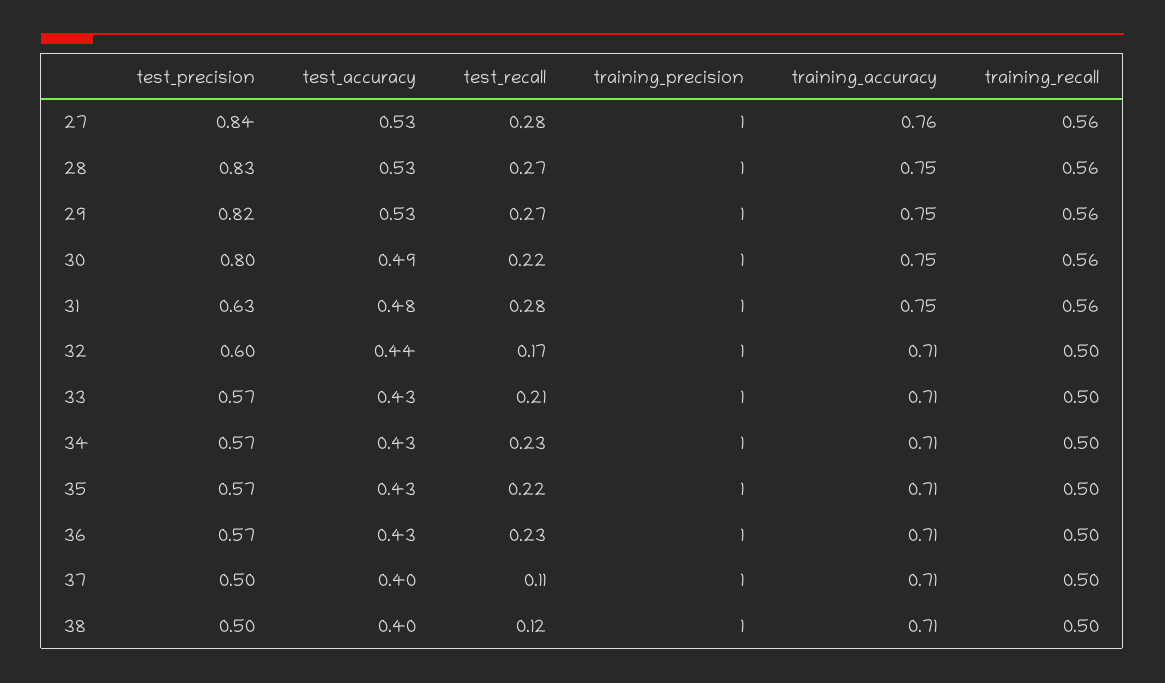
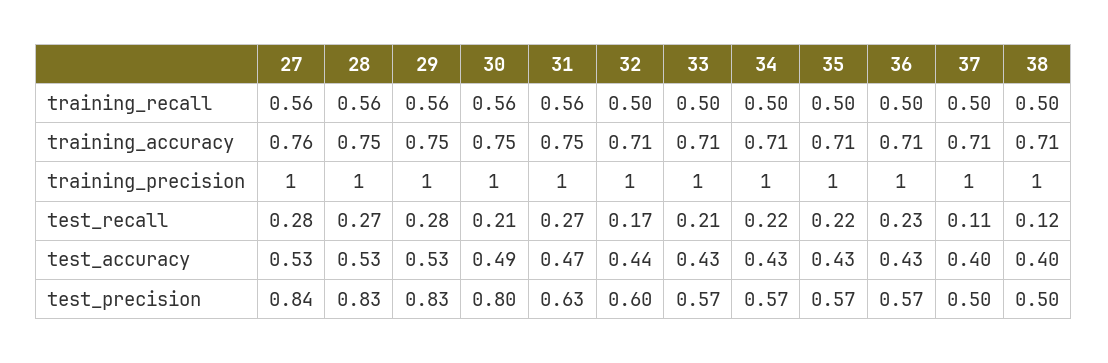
  {
    "test_precision": {
      "27": 0.84,
      "28": 0.83,
-     "29": 0.82,
+     "29": 0.83,
      "30": 0.8,
      "31": 0.63,
      "32": 0.6,
      "33": 0.57,
      "34": 0.57,
      "35": 0.57,
      "36": 0.57,
      "37": 0.5,
      "38": 0.5
    },
    "test_accuracy": {
      "27": 0.53,
      "28": 0.53,
      "29": 0.53,
      "30": 0.49,
-     "31": 0.48,
+     "31": 0.47,
      "32": 0.44,
      "33": 0.43,
      "34": 0.43,
      "35": 0.43,
      "36": 0.43,
      "37": 0.4,
      "38": 0.4
    },
    "test_recall": {
      "27": 0.28,
      "28": 0.27,
-     "29": 0.27,
+     "29": 0.28,
-     "30": 0.22,
+     "30": 0.21,
-     "31": 0.28,
+     "31": 0.27,
      "32": 0.17,
      "33": 0.21,
-     "34": 0.23,
+     "34": 0.22,
      "35": 0.22,
      "36": 0.23,
      "37": 0.11,
      "38": 0.12
    },
    "training_precision": {
      "27": 1,
      "28": 1,
      "29": 1,
      "30": 1,
      "31": 1,
      "32": 1,
      "33": 1,
      "34": 1,
      "35": 1,
      "36": 1,
      "37": 1,
      "38": 1
    },
    "training_accuracy": {
      "27": 0.76,
      "28": 0.75,
      "29": 0.75,
      "30": 0.75,
      "31": 0.75,
      "32": 0.71,
      "33": 0.71,
      "34": 0.71,
      "35": 0.71,
      "36": 0.71,
      "37": 0.71,
      "38": 0.71
    },
    "training_recall": {
      "27": 0.56,
      "28": 0.56,
      "29": 0.56,
      "30": 0.56,
      "31": 0.56,
      "32": 0.5,
      "33": 0.5,
      "34": 0.5,
      "35": 0.5,
      "36": 0.5,
      "37": 0.5,
      "38": 0.5
    }
  }

